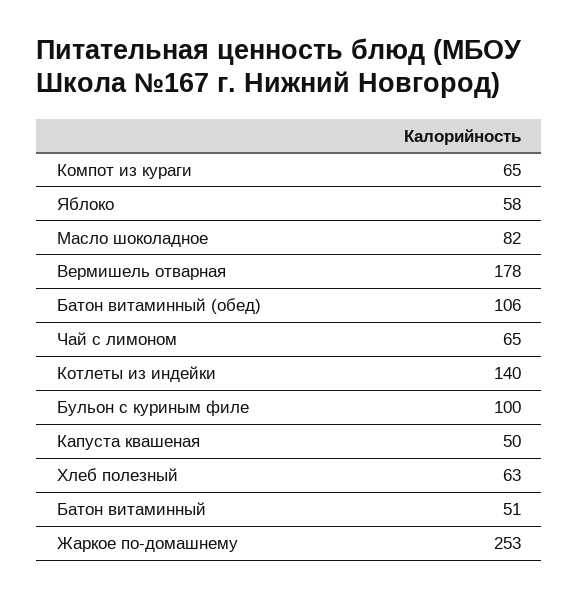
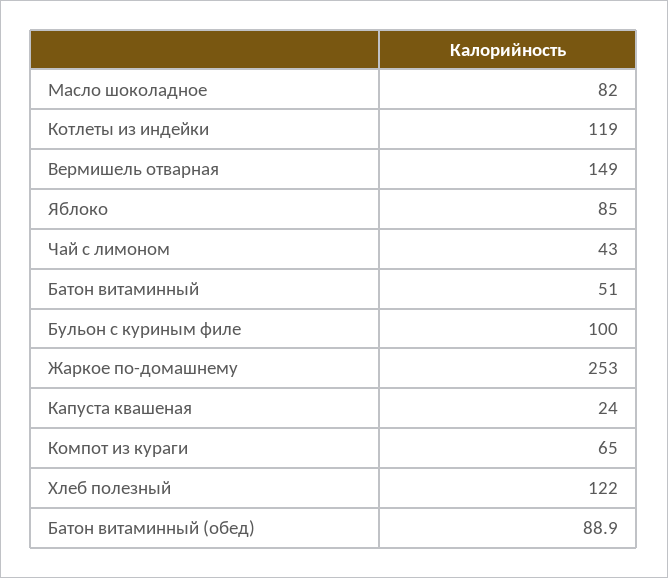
  {
    "Компот из кураги": 65,
-   "Яблоко": 58,
+   "Яблоко": 85,
    "Масло шоколадное": 82,
-   "Вермишель отварная": 178,
+   "Вермишель отварная": 149,
-   "Батон витаминный (обед)": 106,
+   "Батон витаминный (обед)": 88.9,
-   "Чай с лимоном": 65,
+   "Чай с лимоном": 43,
-   "Котлеты из индейки": 140,
+   "Котлеты из индейки": 119,
    "Бульон с куриным филе": 100,
-   "Капуста квашеная": 50,
+   "Капуста квашеная": 24,
-   "Хлеб полезный": 63,
+   "Хлеб полезный": 122,
    "Батон витаминный": 51,
    "Жаркое по-домашнему": 253
  }

